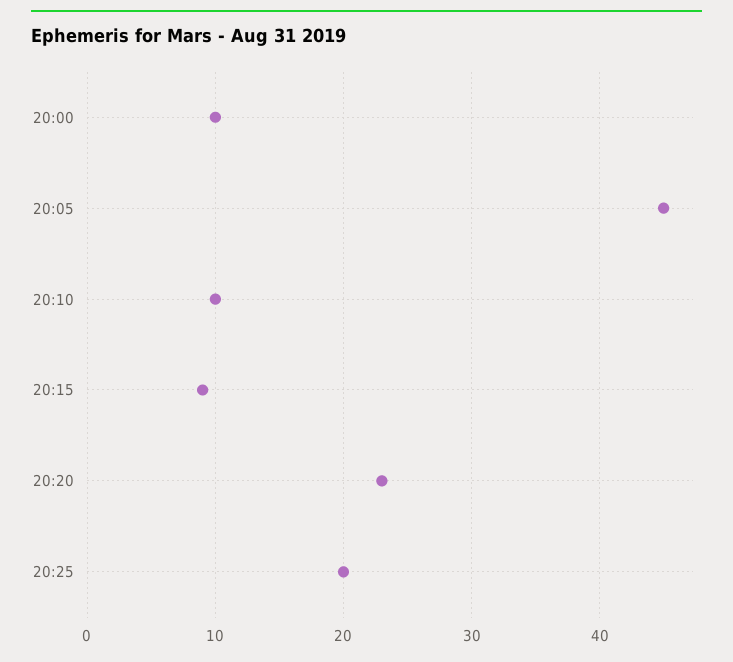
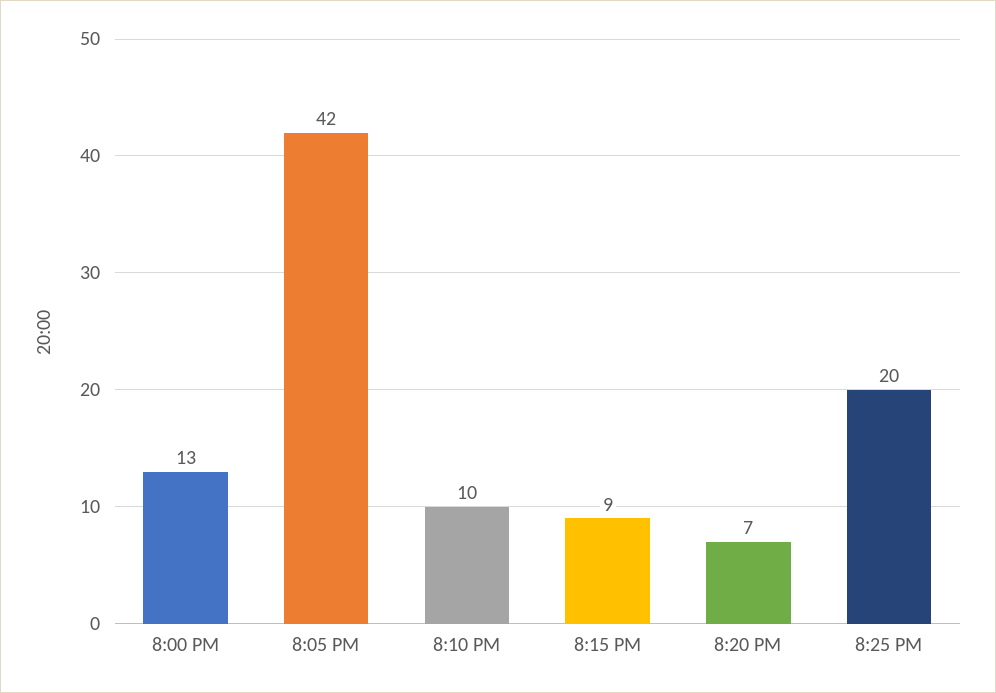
  {
-   "20:00": 10,
+   "20:00": 13,
-   "20:05": 45,
+   "20:05": 42,
    "20:10": 10,
    "20:15": 9,
-   "20:20": 23,
+   "20:20": 7,
    "20:25": 20
  }

